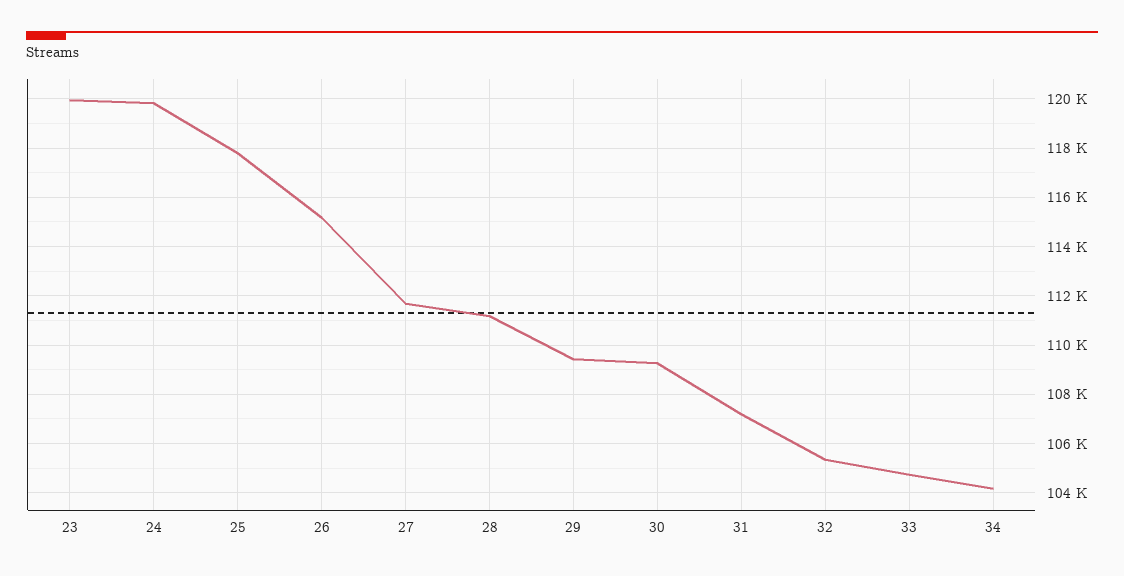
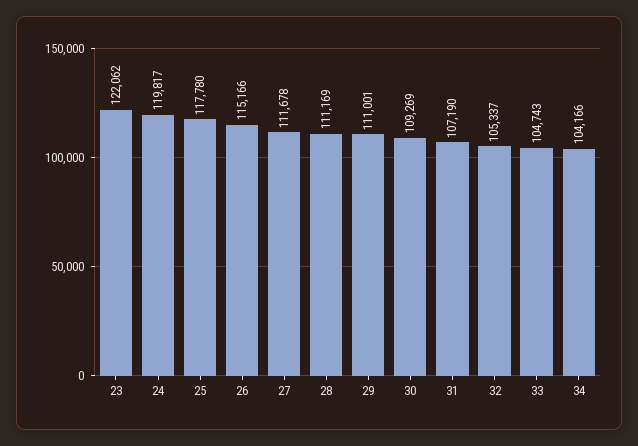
  {
-   "23": 120000,
+   "23": 122062,
    "24": 119817,
    "25": 117780,
    "26": 115166,
    "27": 111678,
    "28": 111169,
-   "29": 109500,
+   "29": 111001,
    "30": 109269,
    "31": 107190,
    "32": 105337,
    "33": 104743,
    "34": 104166
  }

